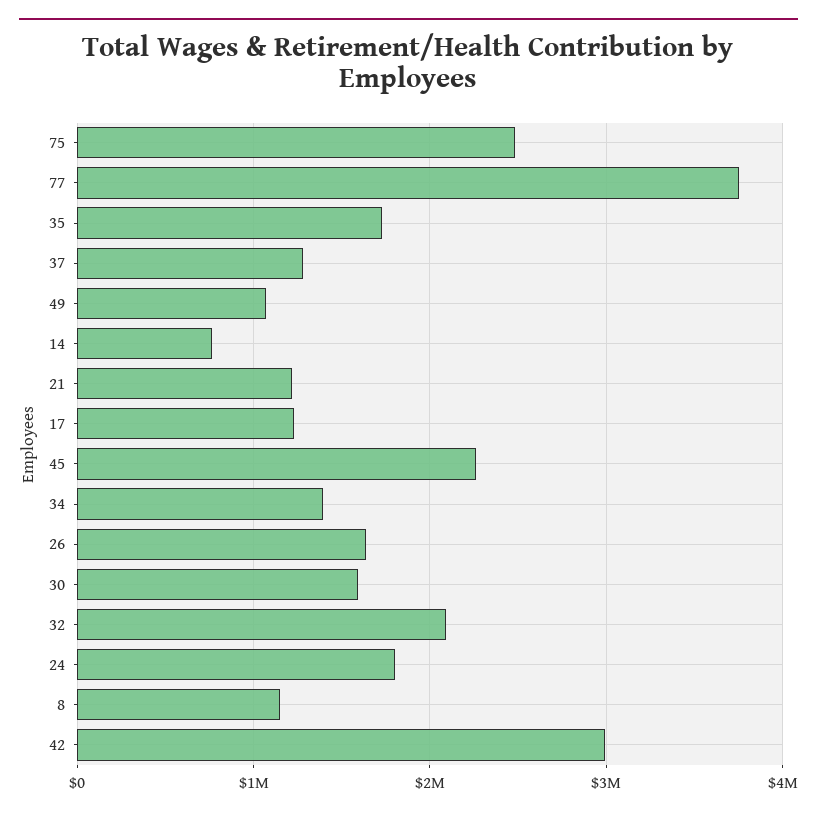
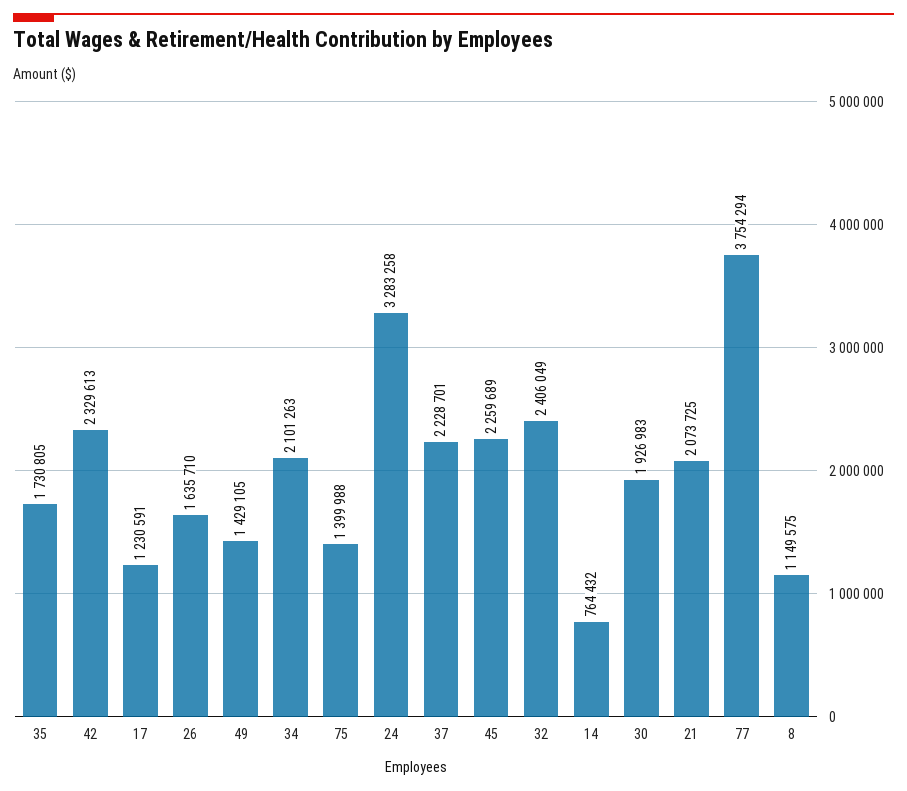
  {
-   "75": 2500000,
+   "75": 1399988,
    "77": 3754294,
    "35": 1730805,
-   "37": 1300000,
+   "37": 2228701,
-   "49": 1100000,
+   "49": 1429105,
    "14": 764432,
-   "21": 1200000,
+   "21": 2073725,
    "17": 1230591,
    "45": 2259689,
-   "34": 1400000,
+   "34": 2101263,
    "26": 1635710,
-   "30": 1600000,
+   "30": 1926983,
-   "32": 2100000,
+   "32": 2406049,
-   "24": 1800000,
+   "24": 3283258,
    "8": 1149575,
-   "42": 3000000
+   "42": 2329613
  }

